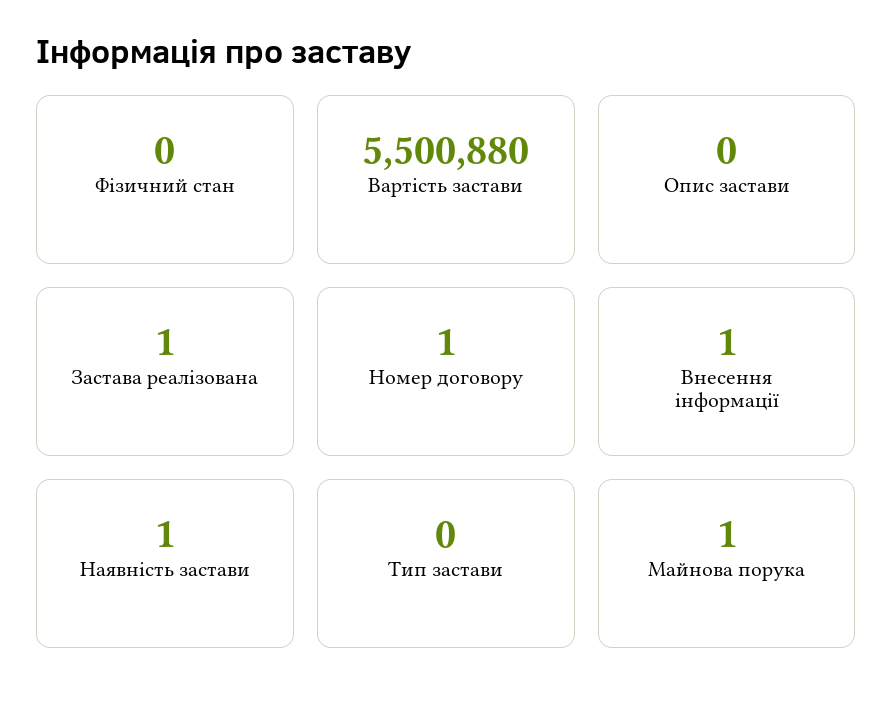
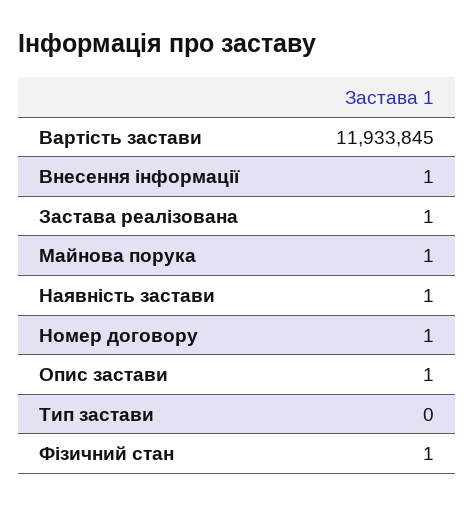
  {
-   "Фізичний стан": 0,
+   "Фізичний стан": 1,
-   "Вартість застави": 5500880,
+   "Вартість застави": 11933845,
-   "Опис застави": 0,
+   "Опис застави": 1,
    "Застава реалізована": 1,
    "Номер договору": 1,
    "Внесення інформації": 1,
    "Наявність застави": 1,
    "Тип застави": 0,
    "Майнова порука": 1
  }

